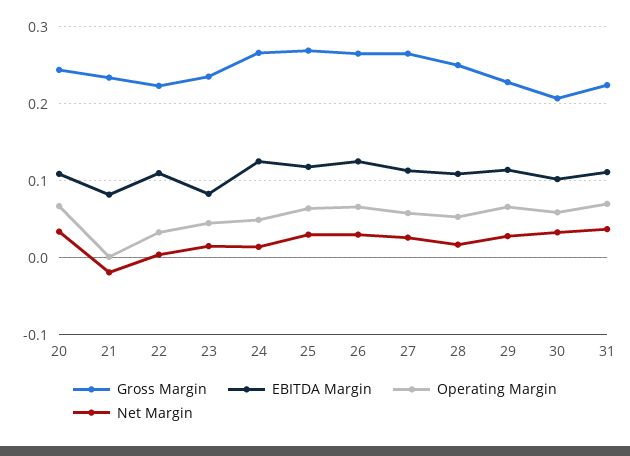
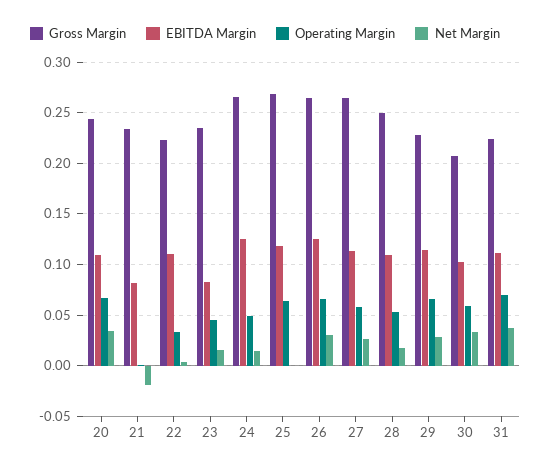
  {
    "Gross Margin": {
      "20": 0.24,
      "21": 0.23,
      "22": 0.22,
      "23": 0.24,
      "24": 0.27,
      "25": 0.27,
      "26": 0.27,
      "27": 0.27,
      "28": 0.25,
      "29": 0.23,
      "30": 0.21,
      "31": 0.22
    },
    "EBITDA Margin": {
      "20": 0.11,
      "21": 0.08,
      "22": 0.11,
      "23": 0.08,
      "24": 0.13,
      "25": 0.12,
      "26": 0.13,
      "27": 0.11,
      "28": 0.11,
      "29": 0.11,
      "30": 0.1,
      "31": 0.11
    },
    "Operating Margin": {
      "20": 0.07,
      "21": 0,
      "22": 0.03,
      "23": 0.05,
      "24": 0.05,
      "25": 0.06,
      "26": 0.07,
      "27": 0.06,
      "28": 0.05,
      "29": 0.07,
      "30": 0.06,
      "31": 0.07
    },
    "Net Margin": {
      "20": 0.03,
      "21": -0.02,
      "22": 0,
      "23": 0.02,
      "24": 0.01,
-     "25": 0.03,
+     "25": 0,
      "26": 0.03,
      "27": 0.03,
      "28": 0.02,
      "29": 0.03,
      "30": 0.03,
      "31": 0.04
    }
  }

